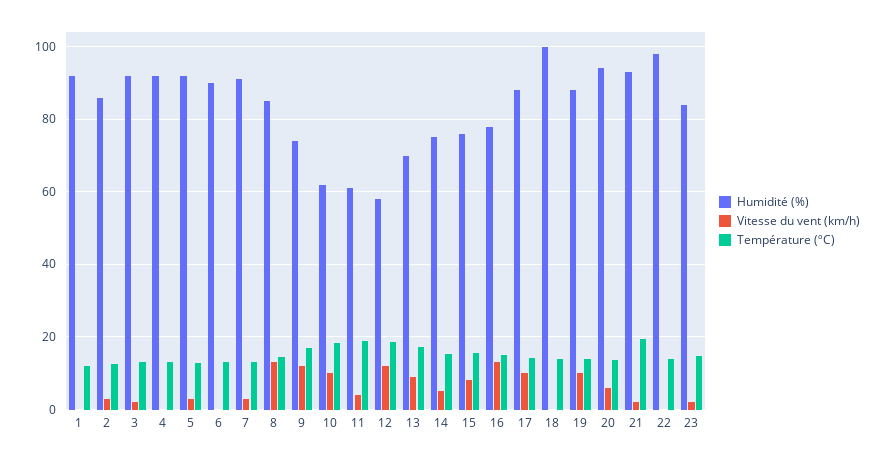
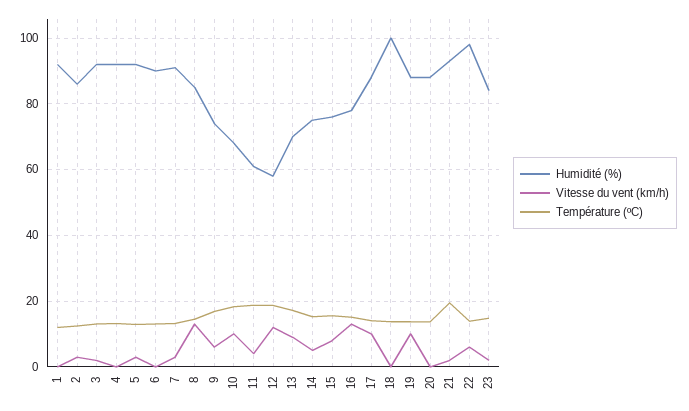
  {
    "Humidité (%)": {
      "1": 92,
      "2": 86,
      "3": 92,
      "4": 92,
      "5": 92,
      "6": 90,
      "7": 92,
      "8": 86,
      "9": 74,
-     "10": 62,
+     "10": 68,
      "11": 62,
      "12": 58,
      "13": 70,
      "14": 76,
      "15": 76,
      "16": 78,
      "17": 88,
      "18": 100,
      "19": 88,
-     "20": 94,
+     "20": 88,
      "21": 94,
      "22": 98,
      "23": 84
    },
    "Vitesse du vent (km/h)": {
      "1": 0,
      "2": 4,
      "3": 2,
      "4": 0,
      "5": 4,
      "6": 0,
      "7": 4,
      "8": 14,
-     "9": 12,
+     "9": 6,
      "10": 10,
      "11": 4,
      "12": 12,
      "13": 10,
      "14": 6,
      "15": 8,
      "16": 14,
      "17": 10,
      "18": 0,
      "19": 10,
-     "20": 6,
+     "20": 0,
      "21": 2,
-     "22": 0,
+     "22": 6,
      "23": 2
    },
    "Température (ºC)": {
      "1": 12,
      "2": 12,
      "3": 14,
      "4": 14,
      "5": 12,
      "6": 14,
      "7": 14,
      "8": 14,
      "9": 16,
      "10": 18,
      "11": 18,
      "12": 18,
      "13": 18,
      "14": 16,
      "15": 16,
      "16": 16,
      "17": 14,
      "18": 14,
      "19": 14,
      "20": 14,
      "21": 20,
      "22": 14,
      "23": 14
    }
  }

